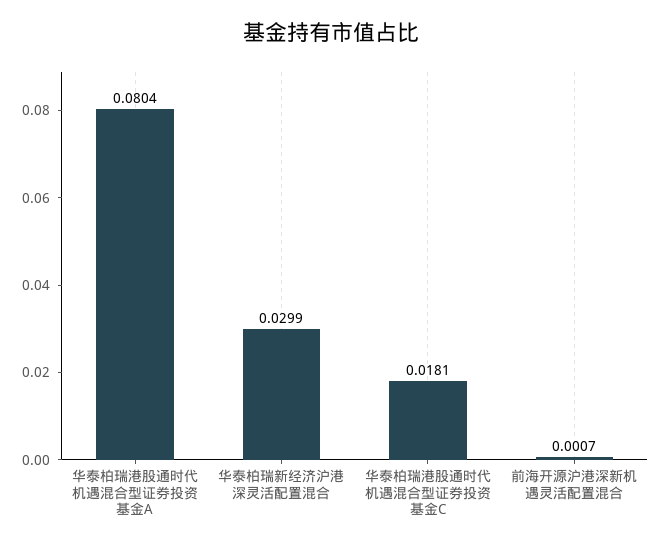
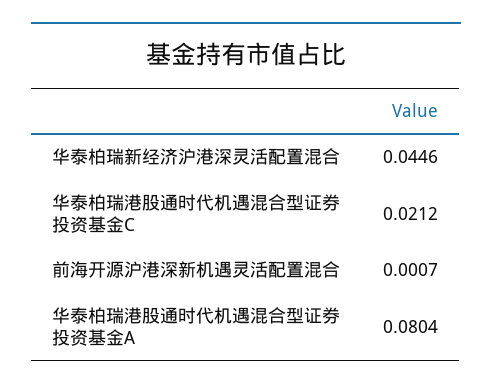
  {
    "华泰柏瑞港股通时代机遇混合型证券投资基金A": 0.0804,
-   "华泰柏瑞新经济沪港深灵活配置混合": 0.0299,
+   "华泰柏瑞新经济沪港深灵活配置混合": 0.0446,
-   "华泰柏瑞港股通时代机遇混合型证券投资基金C": 0.0181,
+   "华泰柏瑞港股通时代机遇混合型证券投资基金C": 0.0212,
    "前海开源沪港深新机遇灵活配置混合": 0.0007
  }

